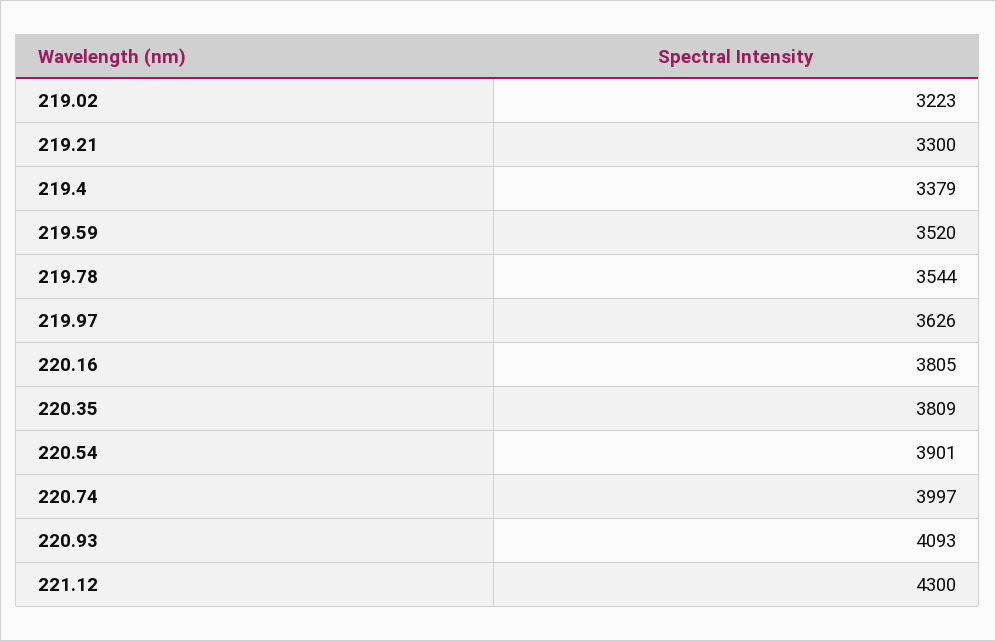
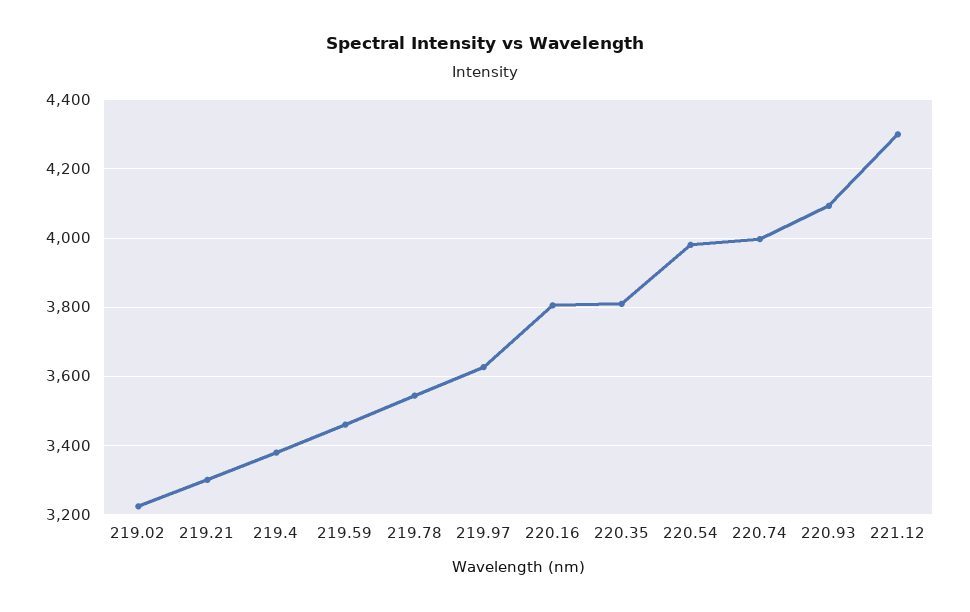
  {
    "219.02": 3223,
    "219.21": 3300,
    "219.4": 3379,
-   "219.59": 3520,
+   "219.59": 3460,
    "219.78": 3544,
    "219.97": 3626,
    "220.16": 3805,
    "220.35": 3809,
-   "220.54": 3901,
+   "220.54": 3980,
    "220.74": 3997,
    "220.93": 4093,
    "221.12": 4300
  }

